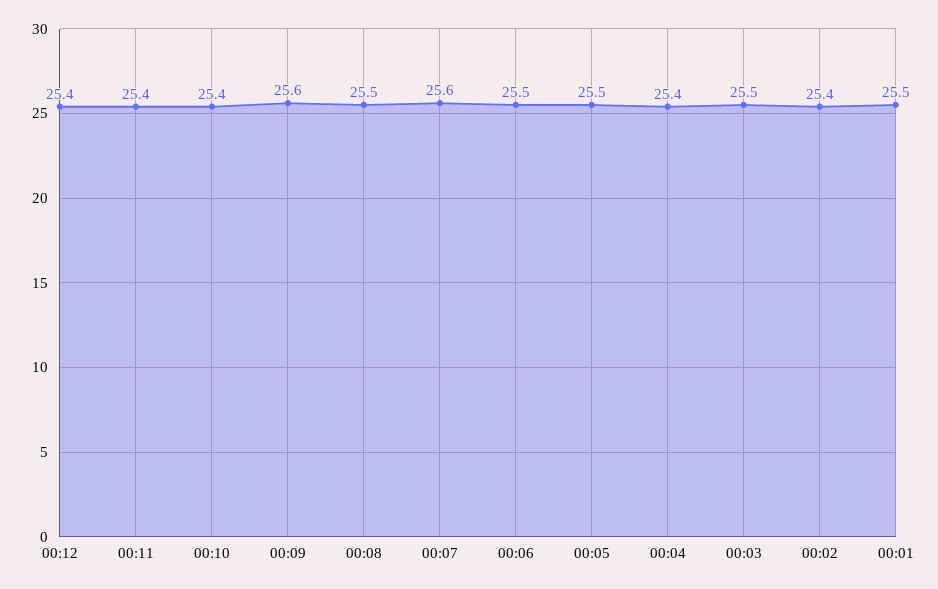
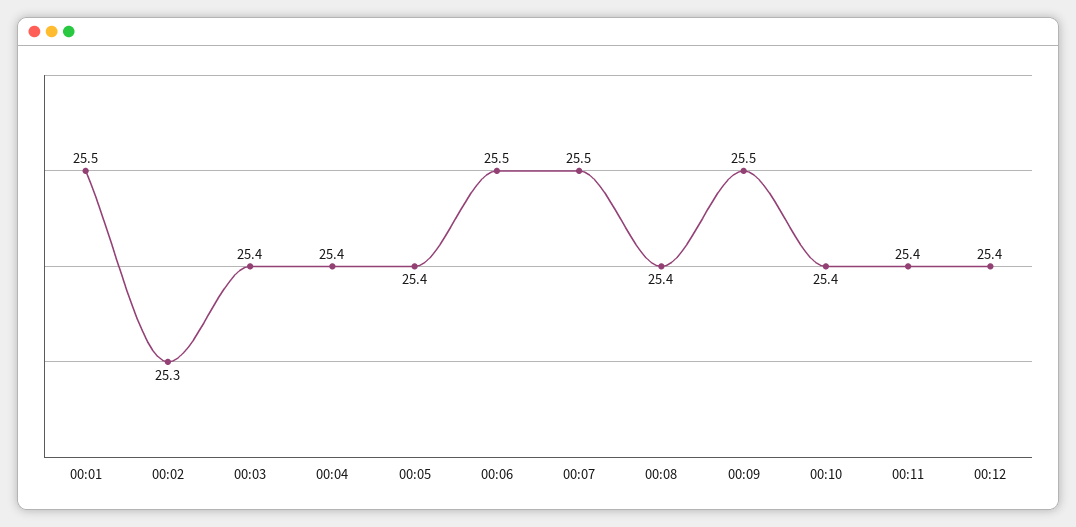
  {
    "00:12": 25.4,
    "00:11": 25.4,
    "00:10": 25.4,
-   "00:09": 25.6,
+   "00:09": 25.5,
-   "00:08": 25.5,
+   "00:08": 25.4,
-   "00:07": 25.6,
+   "00:07": 25.5,
    "00:06": 25.5,
-   "00:05": 25.5,
+   "00:05": 25.4,
    "00:04": 25.4,
-   "00:03": 25.5,
+   "00:03": 25.4,
-   "00:02": 25.4,
+   "00:02": 25.3,
    "00:01": 25.5
  }

